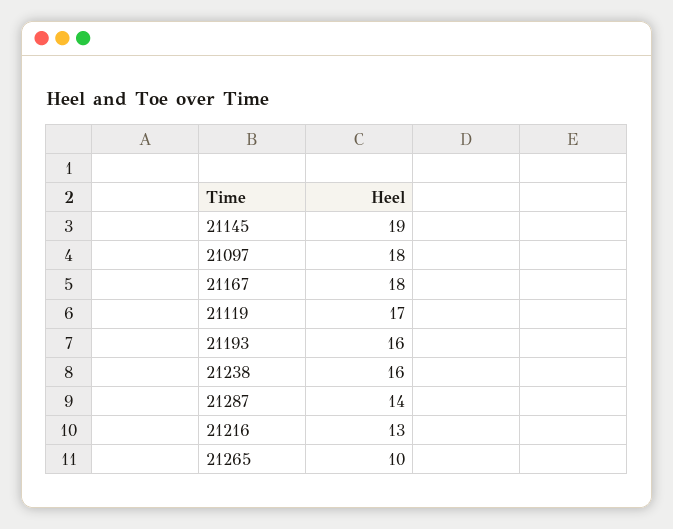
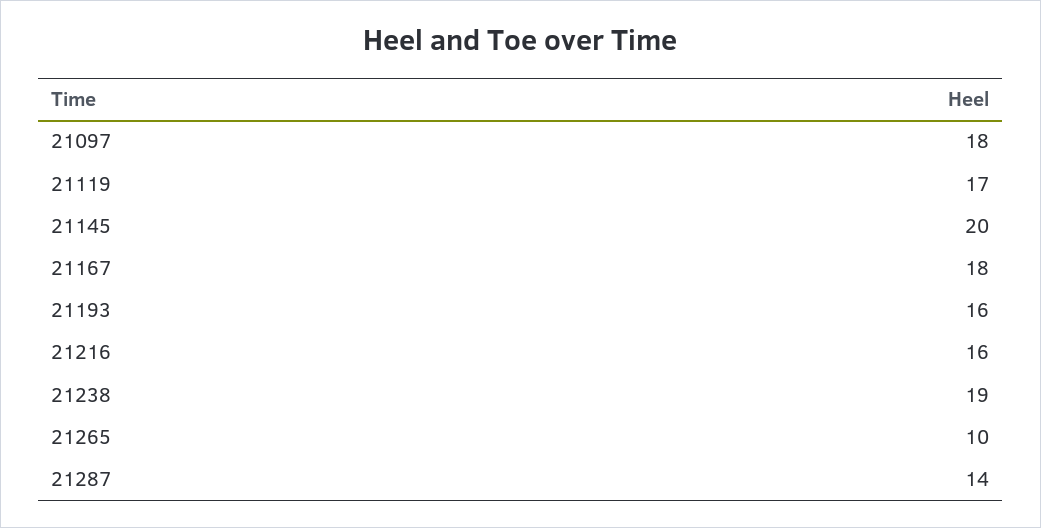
  {
-   "21145": 19,
+   "21145": 20,
    "21097": 18,
    "21167": 18,
    "21119": 17,
    "21193": 16,
-   "21238": 16,
+   "21238": 19,
    "21287": 14,
-   "21216": 13,
+   "21216": 16,
    "21265": 10
  }

